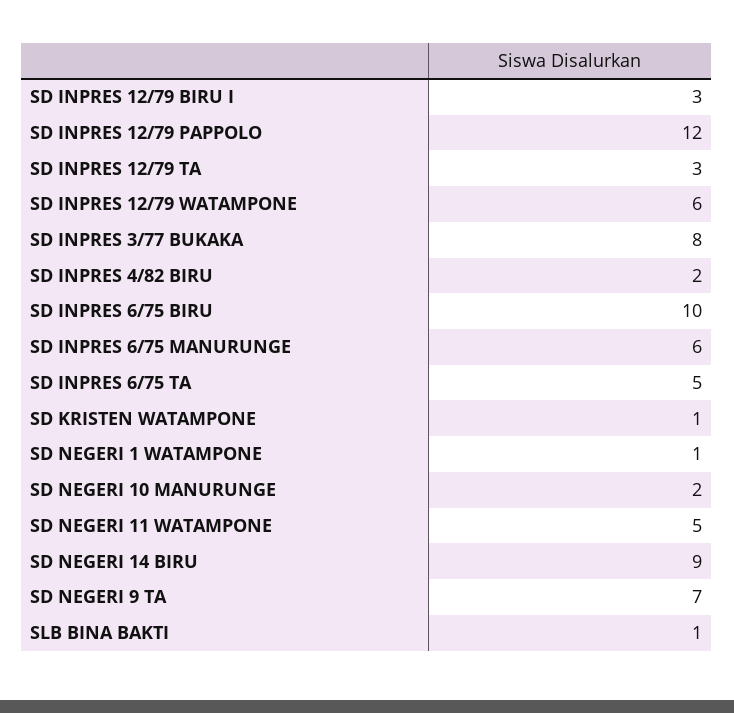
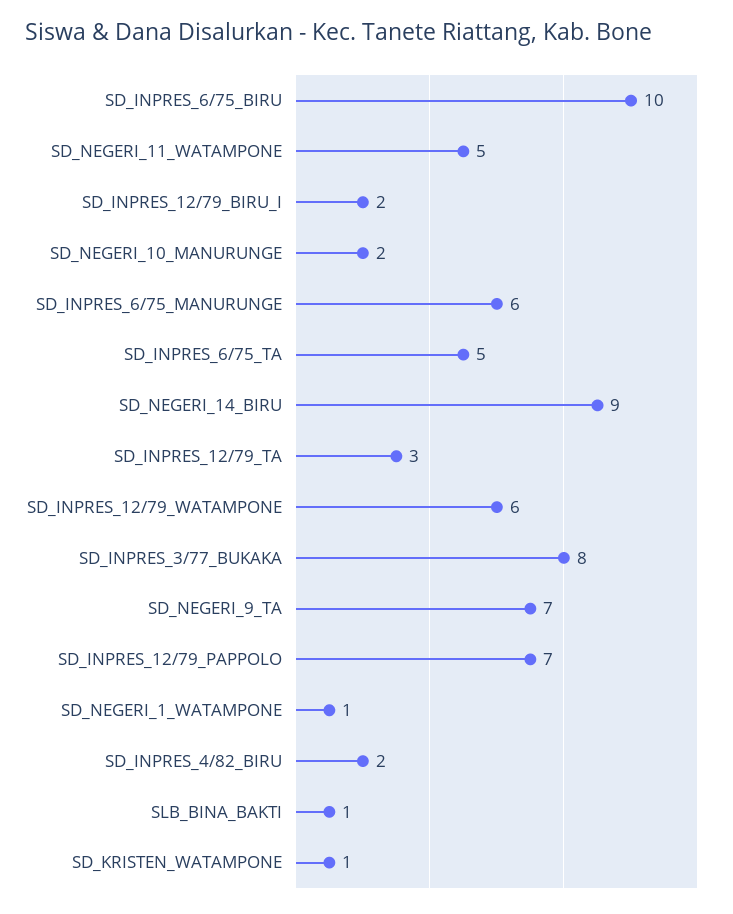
  {
-   "SD INPRES 12/79 BIRU I": 3,
+   "SD INPRES 12/79 BIRU I": 2,
-   "SD INPRES 12/79 PAPPOLO": 12,
+   "SD INPRES 12/79 PAPPOLO": 7,
    "SD INPRES 12/79 TA": 3,
    "SD INPRES 12/79 WATAMPONE": 6,
    "SD INPRES 3/77 BUKAKA": 8,
    "SD INPRES 4/82 BIRU": 2,
    "SD INPRES 6/75 BIRU": 10,
    "SD INPRES 6/75 MANURUNGE": 6,
    "SD INPRES 6/75 TA": 5,
    "SD KRISTEN WATAMPONE": 1,
    "SD NEGERI 1 WATAMPONE": 1,
    "SD NEGERI 10 MANURUNGE": 2,
    "SD NEGERI 11 WATAMPONE": 5,
    "SD NEGERI 14 BIRU": 9,
    "SD NEGERI 9 TA": 7,
    "SLB BINA BAKTI": 1
  }

